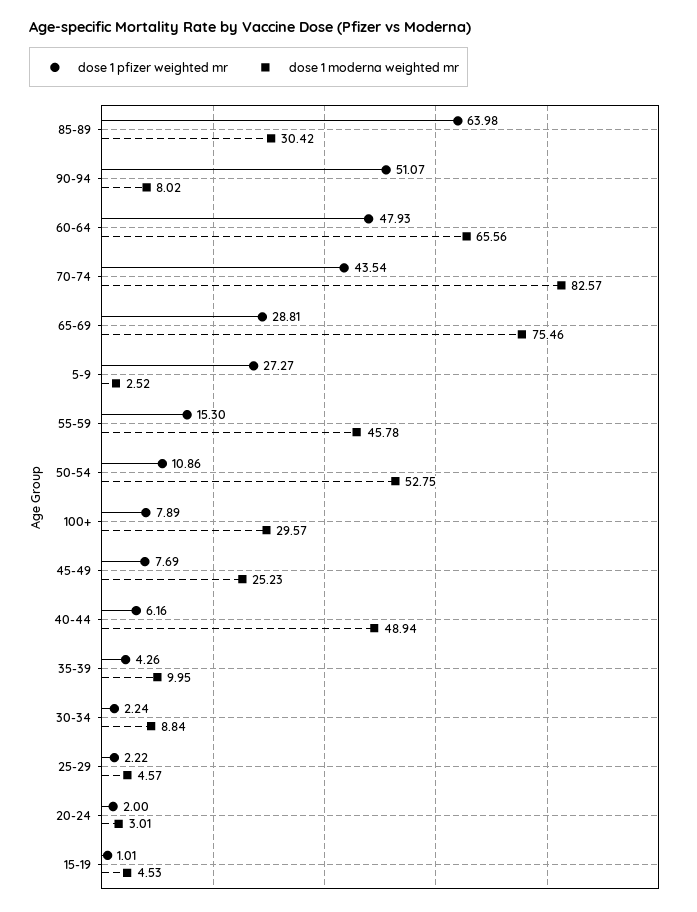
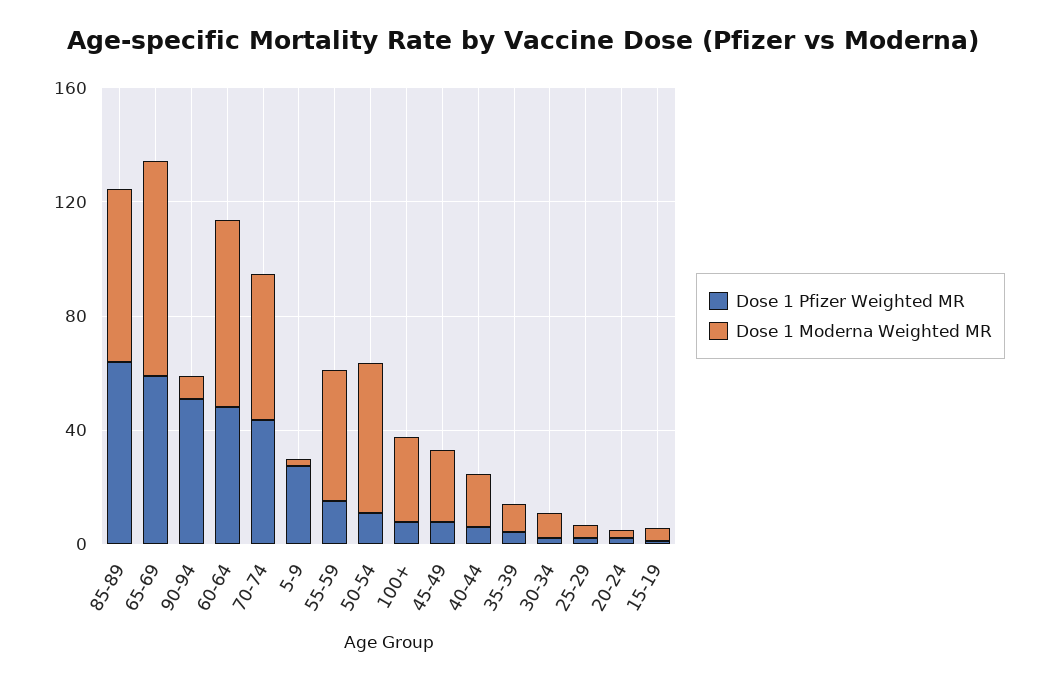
  {
    "dose 1 pfizer weighted mr": {
      "85-89": 63.98,
      "90-94": 51.07,
      "60-64": 47.93,
      "70-74": 43.54,
-     "65-69": 28.81,
+     "65-69": 60,
      "5-9": 27.27,
      "55-59": 15.3,
      "50-54": 10.86,
      "100+": 7.89,
      "45-49": 7.69,
      "40-44": 6.16,
      "35-39": 4.26,
      "30-34": 2.24,
      "25-29": 2.22,
      "20-24": 2,
      "15-19": 1.01
    },
    "dose 1 moderna weighted mr": {
-     "85-89": 30.42,
+     "85-89": 60,
      "90-94": 8.02,
      "60-64": 65.56,
-     "70-74": 82.57,
+     "70-74": 50,
      "65-69": 75.46,
      "5-9": 2.52,
      "55-59": 45.78,
      "50-54": 52.75,
      "100+": 29.57,
      "45-49": 25.23,
-     "40-44": 48.94,
+     "40-44": 20,
      "35-39": 9.95,
      "30-34": 8.84,
      "25-29": 4.57,
      "20-24": 3.01,
      "15-19": 4.53
    }
  }

